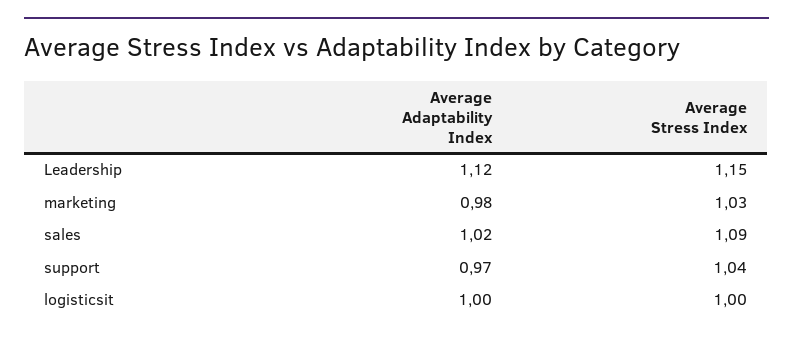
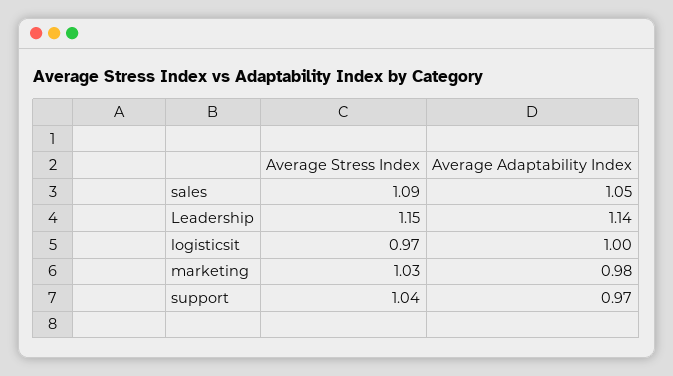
  {
    "Average Adaptability Index": {
-     "Leadership": 1.12,
+     "Leadership": 1.14,
      "marketing": 0.98,
-     "sales": 1.02,
+     "sales": 1.05,
      "support": 0.97,
      "logisticsit": 1
    },
    "Average Stress Index": {
      "Leadership": 1.15,
      "marketing": 1.03,
      "sales": 1.09,
      "support": 1.04,
-     "logisticsit": 1
+     "logisticsit": 0.97
    }
  }

